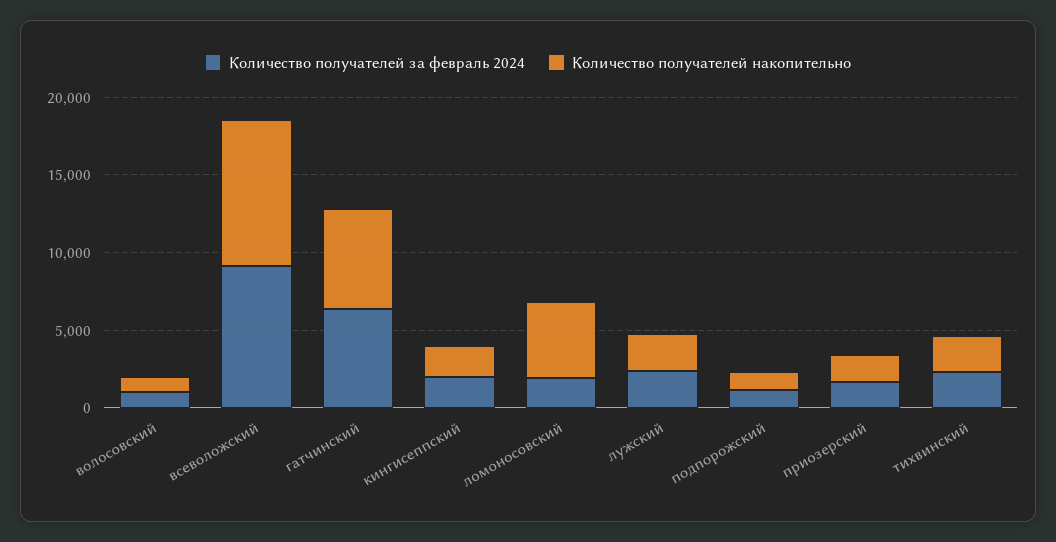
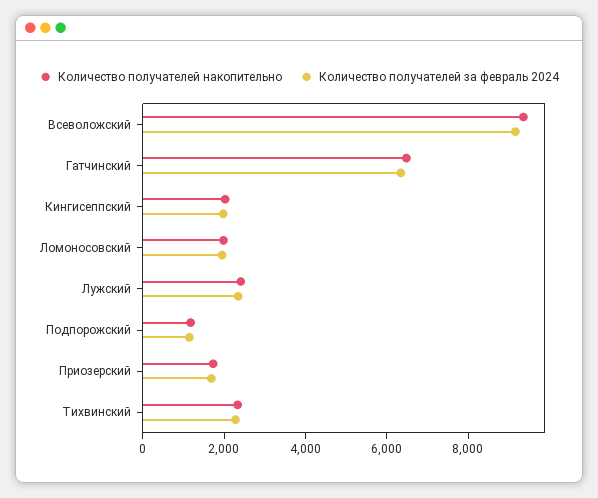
  {
    "Количество получателей за февраль 2024": {
-     "волосовский": 1000,
      "всеволожский": 9000,
      "гатчинский": 6500,
      "кингисеппский": 2000,
      "ломоносовский": 2000,
      "лужский": 2500,
      "подпорожский": 1000,
      "приозерский": 1500,
      "тихвинский": 2500
    },
    "Количество получателей накопительно": {
-     "волосовский": 1000,
      "всеволожский": 9500,
      "гатчинский": 6500,
      "кингисеппский": 2000,
-     "ломоносовский": 5000,
+     "ломоносовский": 2000,
      "лужский": 2500,
      "подпорожский": 1000,
      "приозерский": 1500,
      "тихвинский": 2500
    }
  }

